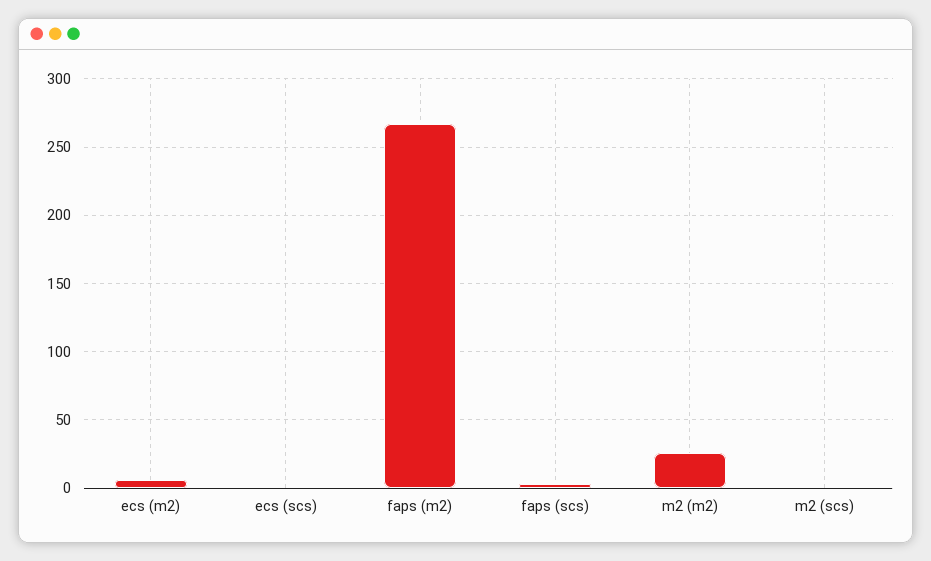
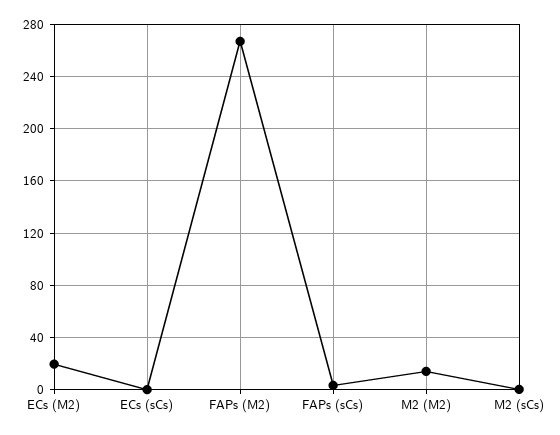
  {
-   "ecs (m2)": 5,
+   "ecs (m2)": 20,
    "ecs (scs)": 0,
    "faps (m2)": 265,
    "faps (scs)": 5,
-   "m2 (m2)": 25,
+   "m2 (m2)": 15,
    "m2 (scs)": 0
  }

